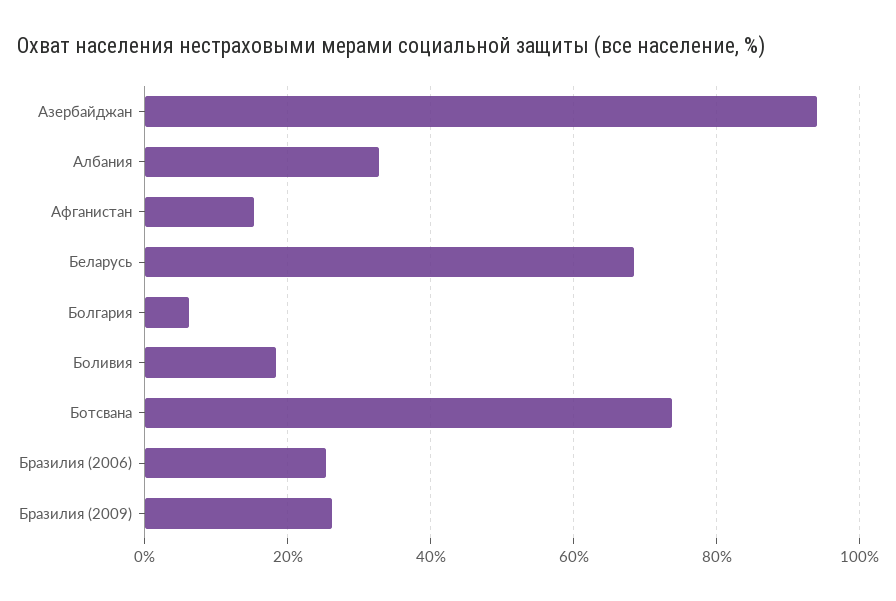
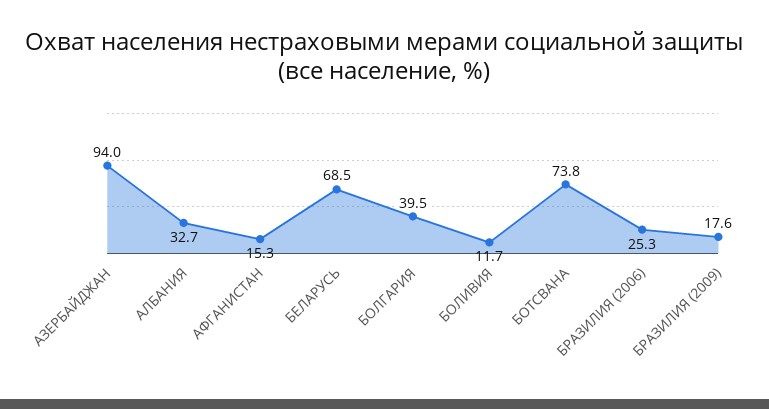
  {
    "Азербайджан": 94,
    "Албания": 32.7,
    "Афганистан": 15.3,
    "Беларусь": 68.5,
-   "Болгария": 6,
+   "Болгария": 39.5,
-   "Боливия": 18,
+   "Боливия": 11.7,
    "Ботсвана": 73.8,
    "Бразилия (2006)": 25.3,
-   "Бразилия (2009)": 26
+   "Бразилия (2009)": 17.6
  }

